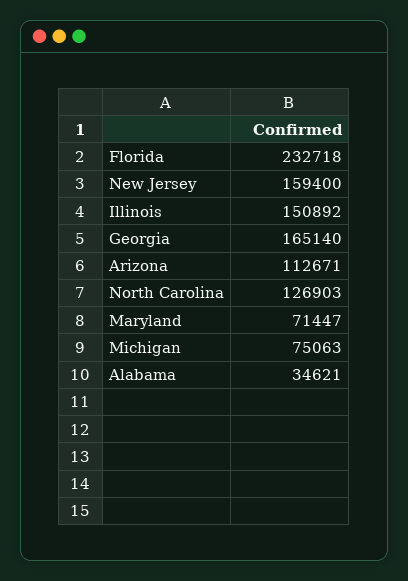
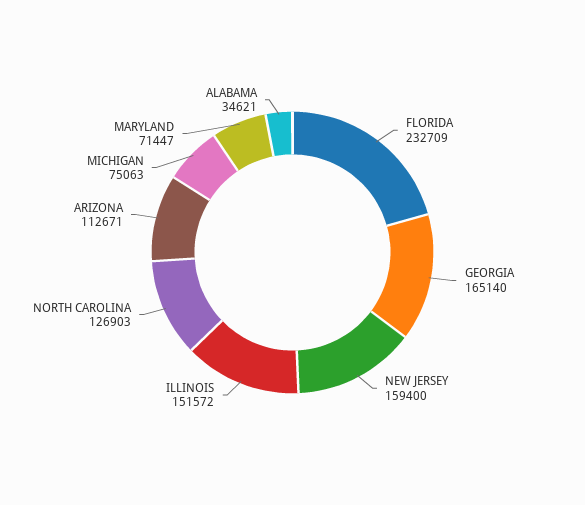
  {
-   "Florida": 232718,
+   "Florida": 232709,
    "New Jersey": 159400,
-   "Illinois": 150892,
+   "Illinois": 151572,
    "Georgia": 165140,
    "Arizona": 112671,
    "North Carolina": 126903,
    "Maryland": 71447,
    "Michigan": 75063,
    "Alabama": 34621
  }

